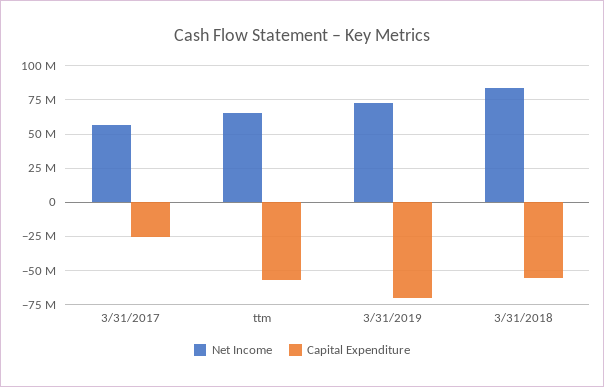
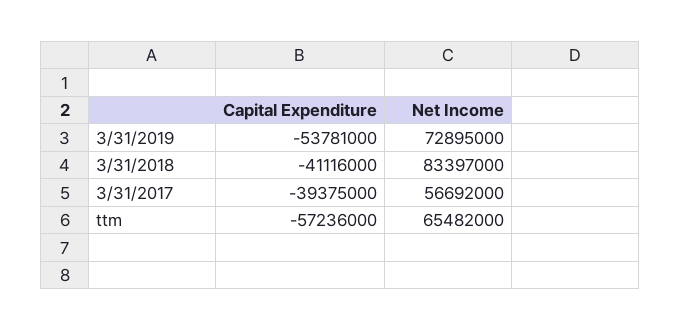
  {
    "Net Income": {
      "3/31/2017": 56692000,
      "ttm": 65482000,
      "3/31/2019": 72895000,
      "3/31/2018": 83397000
    },
    "Capital Expenditure": {
-     "3/31/2017": -25000000,
+     "3/31/2017": -39375000,
      "ttm": -57236000,
-     "3/31/2019": -70000000,
+     "3/31/2019": -53781000,
-     "3/31/2018": -55000000
+     "3/31/2018": -41116000
    }
  }

